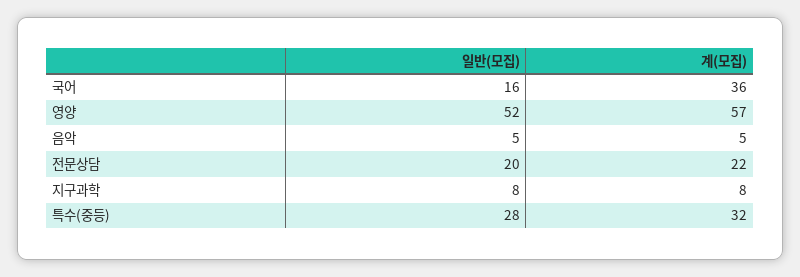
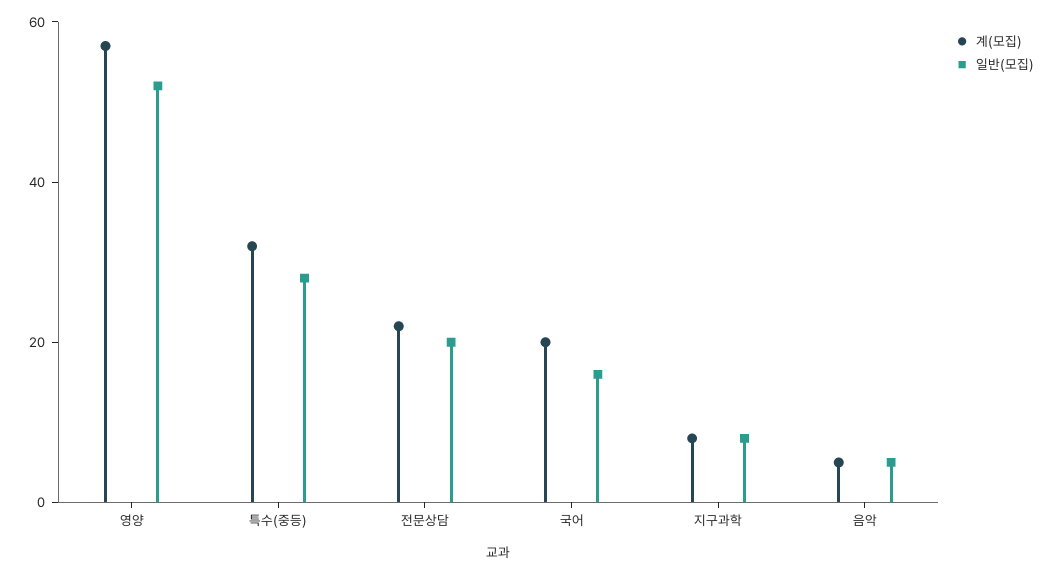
  {
    "일반(모집)": {
      "국어": 16,
      "영양": 52,
      "음악": 5,
      "전문상담": 20,
      "지구과학": 8,
      "특수(중등)": 28
    },
    "계(모집)": {
-     "국어": 36,
+     "국어": 20,
      "영양": 57,
      "음악": 5,
      "전문상담": 22,
      "지구과학": 8,
      "특수(중등)": 32
    }
  }

